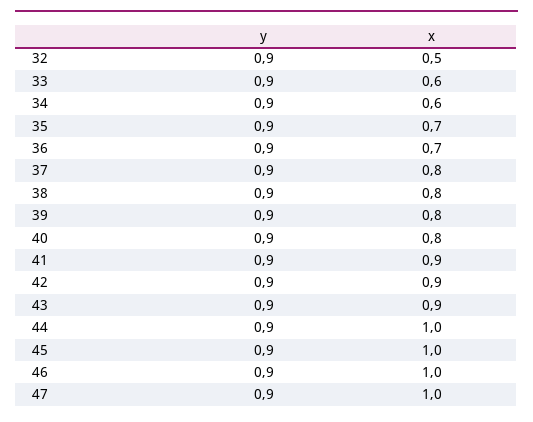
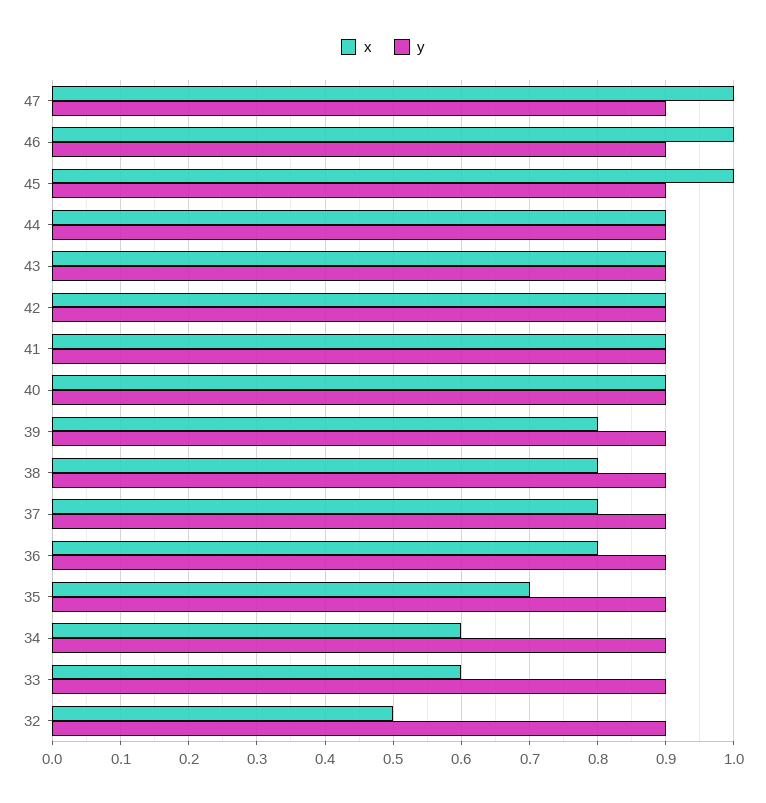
  {
    "y": {
      "32": 0.9,
      "33": 0.9,
      "34": 0.9,
      "35": 0.9,
      "36": 0.9,
      "37": 0.9,
      "38": 0.9,
      "39": 0.9,
      "40": 0.9,
      "41": 0.9,
      "42": 0.9,
      "43": 0.9,
      "44": 0.9,
      "45": 0.9,
      "46": 0.9,
      "47": 0.9
    },
    "x": {
      "32": 0.5,
      "33": 0.6,
      "34": 0.6,
      "35": 0.7,
-     "36": 0.7,
+     "36": 0.8,
      "37": 0.8,
      "38": 0.8,
      "39": 0.8,
-     "40": 0.8,
+     "40": 0.9,
      "41": 0.9,
      "42": 0.9,
      "43": 0.9,
-     "44": 1,
+     "44": 0.9,
      "45": 1,
      "46": 1,
      "47": 1
    }
  }

